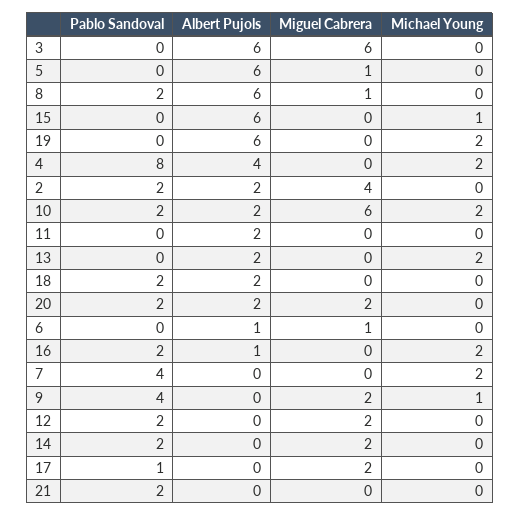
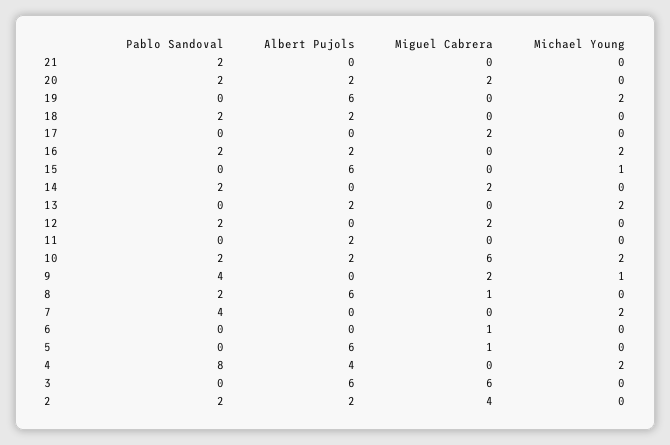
  {
    "Pablo Sandoval": {
      "3": 0,
      "5": 0,
      "8": 2,
      "15": 0,
      "19": 0,
      "4": 8,
      "2": 2,
      "10": 2,
      "11": 0,
      "13": 0,
      "18": 2,
      "20": 2,
      "6": 0,
      "16": 2,
      "7": 4,
      "9": 4,
      "12": 2,
      "14": 2,
-     "17": 1,
+     "17": 0,
      "21": 2
    },
    "Albert Pujols": {
      "3": 6,
      "5": 6,
      "8": 6,
      "15": 6,
      "19": 6,
      "4": 4,
      "2": 2,
      "10": 2,
      "11": 2,
      "13": 2,
      "18": 2,
      "20": 2,
-     "6": 1,
+     "6": 0,
-     "16": 1,
+     "16": 2,
      "7": 0,
      "9": 0,
      "12": 0,
      "14": 0,
      "17": 0,
      "21": 0
    },
    "Miguel Cabrera": {
      "3": 6,
      "5": 1,
      "8": 1,
      "15": 0,
      "19": 0,
      "4": 0,
      "2": 4,
      "10": 6,
      "11": 0,
      "13": 0,
      "18": 0,
      "20": 2,
      "6": 1,
      "16": 0,
      "7": 0,
      "9": 2,
      "12": 2,
      "14": 2,
      "17": 2,
      "21": 0
    },
    "Michael Young": {
      "3": 0,
      "5": 0,
      "8": 0,
      "15": 1,
      "19": 2,
      "4": 2,
      "2": 0,
      "10": 2,
      "11": 0,
      "13": 2,
      "18": 0,
      "20": 0,
      "6": 0,
      "16": 2,
      "7": 2,
      "9": 1,
      "12": 0,
      "14": 0,
      "17": 0,
      "21": 0
    }
  }

